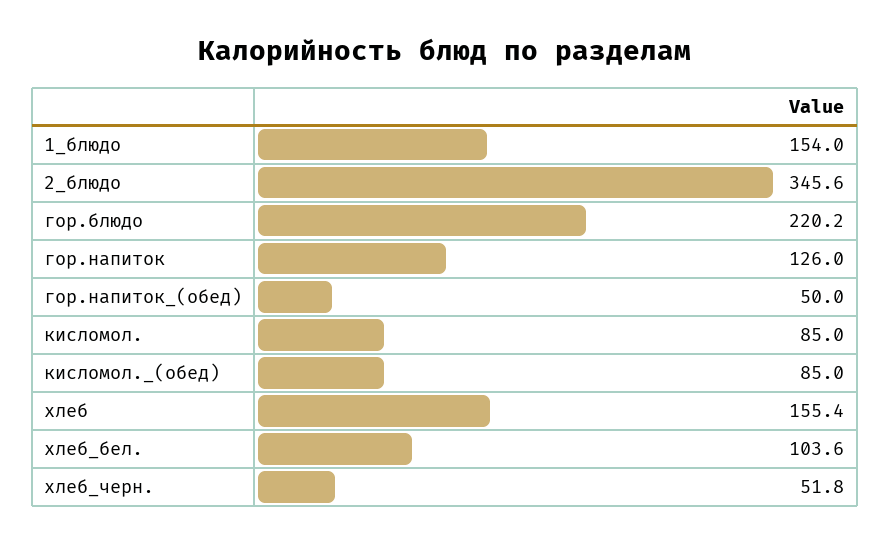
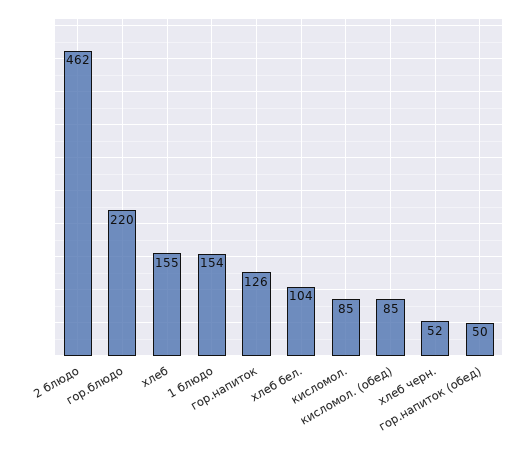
  {
    "1_блюдо": 154,
-   "2_блюдо": 345.6,
+   "2_блюдо": 462,
    "гор.блюдо": 220.2,
    "гор.напиток": 126,
    "гор.напиток_(обед)": 50,
    "кисломол.": 85,
    "кисломол._(обед)": 85,
    "хлеб": 155.4,
    "хлеб_бел.": 103.6,
    "хлеб_черн.": 51.8
  }

